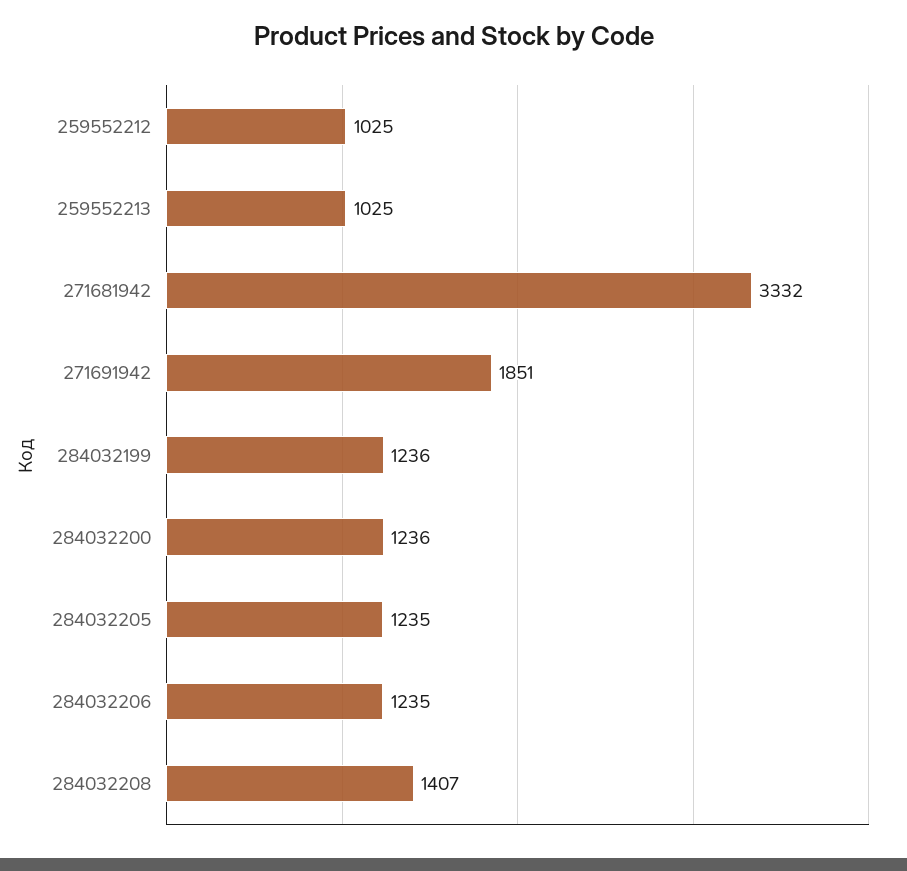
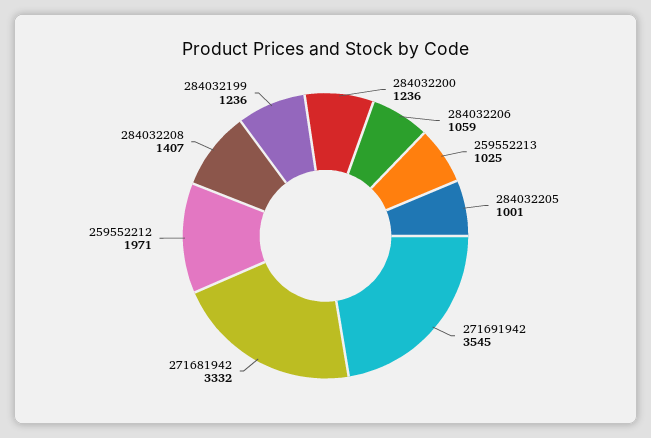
  {
-   "259552212": 1025,
+   "259552212": 1971,
    "259552213": 1025,
    "271681942": 3332,
-   "271691942": 1851,
+   "271691942": 3545,
    "284032199": 1236,
    "284032200": 1236,
-   "284032205": 1235,
+   "284032205": 1001,
-   "284032206": 1235,
+   "284032206": 1059,
    "284032208": 1407
  }

